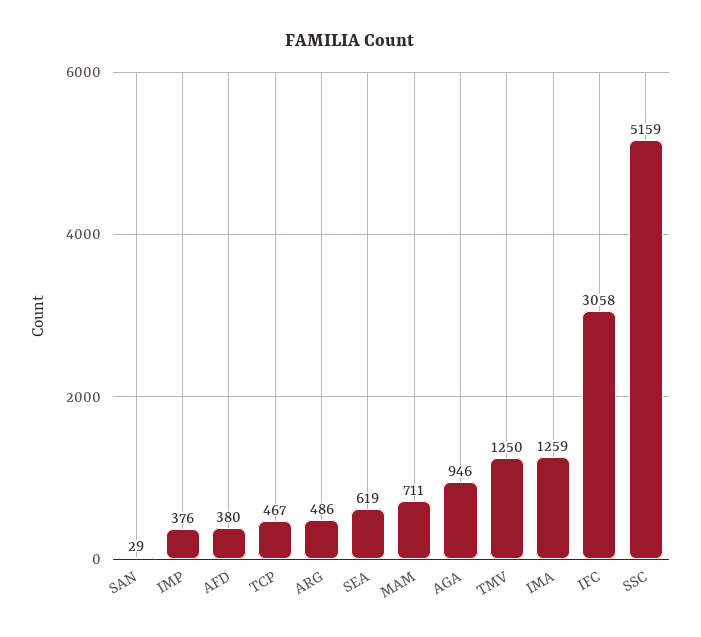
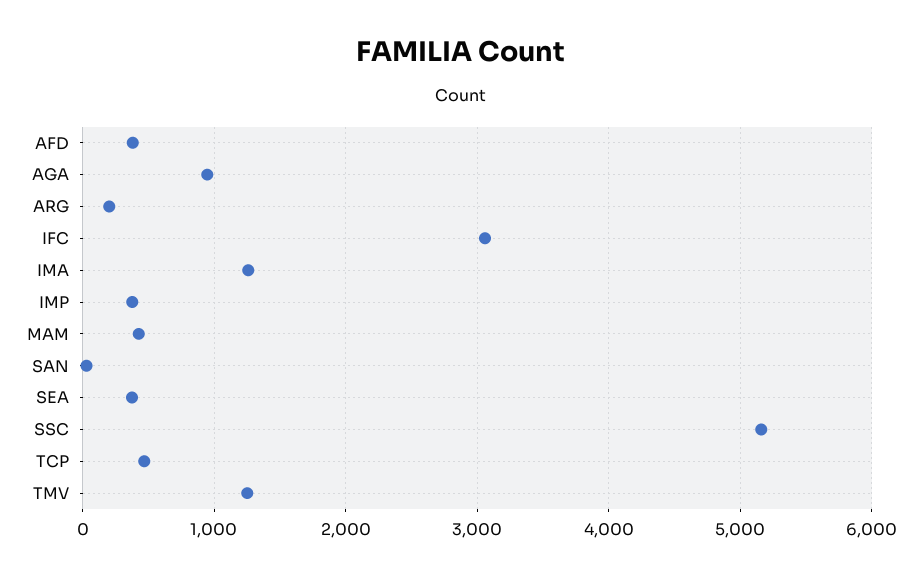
  {
    "SAN": 29,
    "IMP": 376,
    "AFD": 380,
    "TCP": 467,
-   "ARG": 486,
+   "ARG": 200,
-   "SEA": 619,
+   "SEA": 400,
-   "MAM": 711,
+   "MAM": 400,
    "AGA": 946,
    "TMV": 1250,
    "IMA": 1259,
    "IFC": 3058,
    "SSC": 5159
  }

